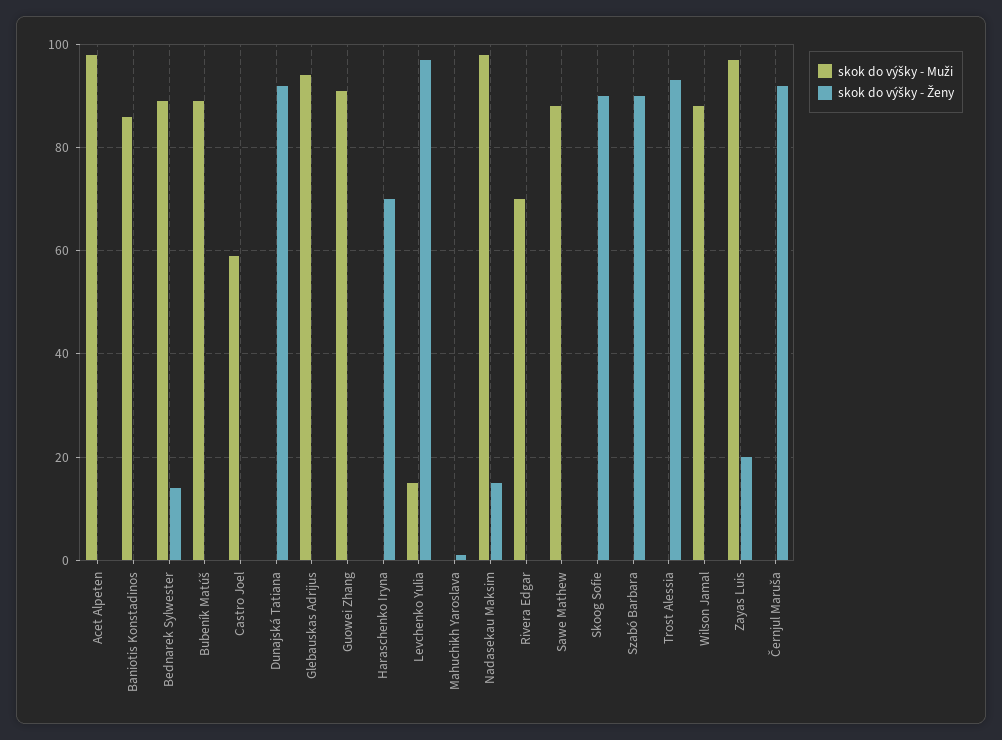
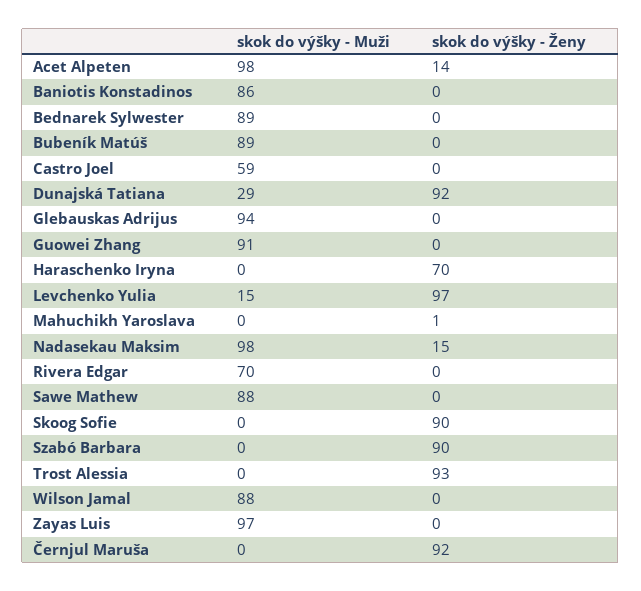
  {
    "skok do výšky - Muži": {
      "Acet Alpeten": 98,
      "Baniotis Konstadinos": 86,
      "Bednarek Sylwester": 89,
      "Bubeník Matúš": 89,
      "Castro Joel": 59,
-     "Dunajská Tatiana": 0,
+     "Dunajská Tatiana": 29,
      "Glebauskas Adrijus": 94,
      "Guowei Zhang": 91,
      "Haraschenko Iryna": 0,
      "Levchenko Yulia": 15,
      "Mahuchikh Yaroslava": 0,
      "Nadasekau Maksim": 98,
      "Rivera Edgar": 70,
      "Sawe Mathew": 88,
      "Skoog Sofie": 0,
      "Szabó Barbara": 0,
      "Trost Alessia": 0,
      "Wilson Jamal": 88,
      "Zayas Luis": 97,
      "Černjul Maruša": 0
    },
    "skok do výšky - Ženy": {
-     "Acet Alpeten": 0,
+     "Acet Alpeten": 14,
      "Baniotis Konstadinos": 0,
-     "Bednarek Sylwester": 15,
+     "Bednarek Sylwester": 0,
      "Bubeník Matúš": 0,
      "Castro Joel": 0,
      "Dunajská Tatiana": 92,
      "Glebauskas Adrijus": 0,
      "Guowei Zhang": 0,
      "Haraschenko Iryna": 70,
      "Levchenko Yulia": 97,
      "Mahuchikh Yaroslava": 1,
      "Nadasekau Maksim": 15,
      "Rivera Edgar": 0,
      "Sawe Mathew": 0,
      "Skoog Sofie": 90,
      "Szabó Barbara": 90,
      "Trost Alessia": 93,
      "Wilson Jamal": 0,
-     "Zayas Luis": 20,
+     "Zayas Luis": 0,
      "Černjul Maruša": 92
    }
  }

